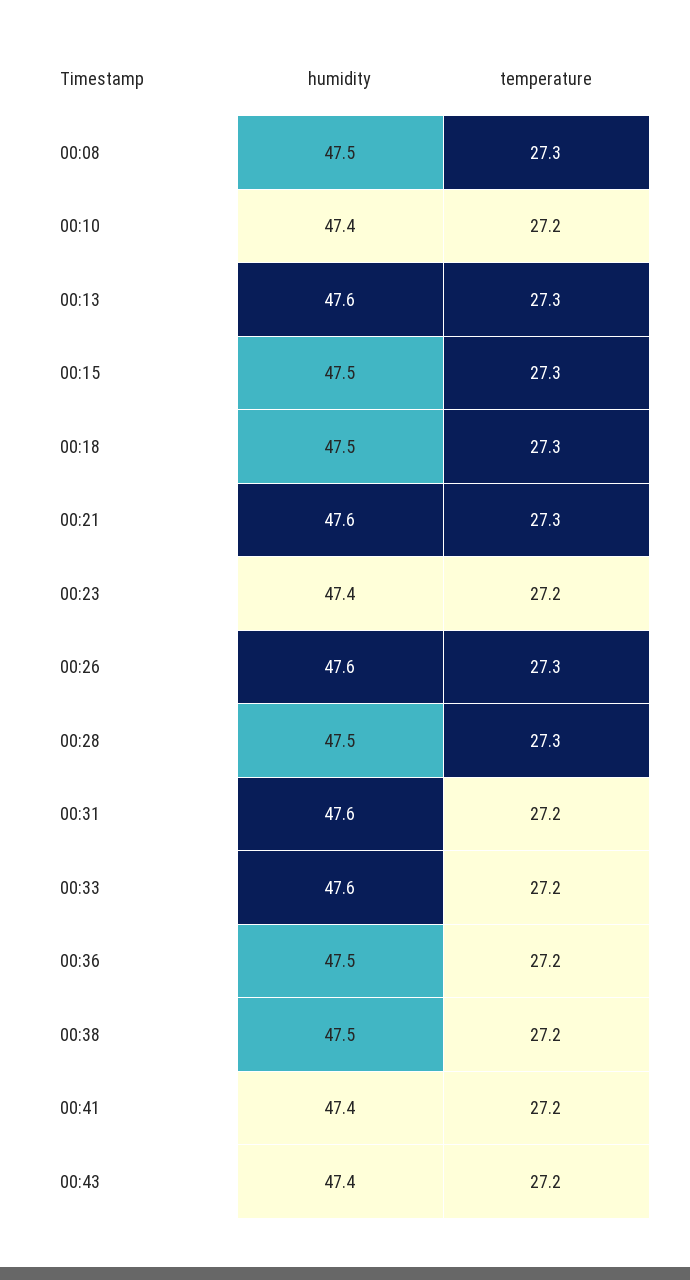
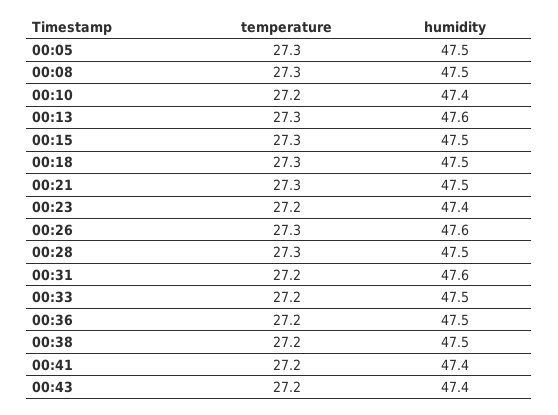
  {
    "humidity": {
      "00:08": 47.5,
      "00:10": 47.4,
      "00:13": 47.6,
      "00:15": 47.5,
      "00:18": 47.5,
-     "00:21": 47.6,
+     "00:21": 47.5,
      "00:23": 47.4,
      "00:26": 47.6,
      "00:28": 47.5,
      "00:31": 47.6,
-     "00:33": 47.6,
+     "00:33": 47.5,
      "00:36": 47.5,
      "00:38": 47.5,
      "00:41": 47.4,
-     "00:43": 47.4
+     "00:43": 47.4,
+     "00:05": 47.5
    },
    "temperature": {
      "00:08": 27.3,
      "00:10": 27.2,
      "00:13": 27.3,
      "00:15": 27.3,
      "00:18": 27.3,
      "00:21": 27.3,
      "00:23": 27.2,
      "00:26": 27.3,
      "00:28": 27.3,
      "00:31": 27.2,
      "00:33": 27.2,
      "00:36": 27.2,
      "00:38": 27.2,
      "00:41": 27.2,
-     "00:43": 27.2
+     "00:43": 27.2,
+     "00:05": 27.3
    }
  }

